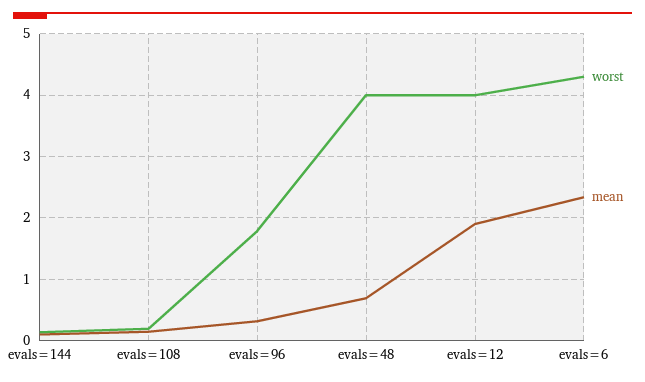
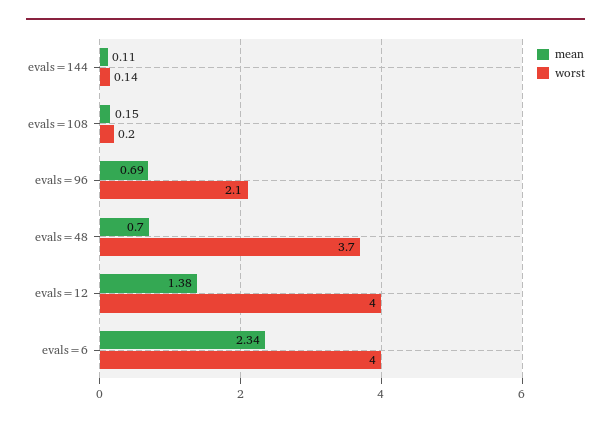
  {
    "worst": {
      "evals=144": 0.14,
      "evals=108": 0.2,
-     "evals=96": 1.8,
+     "evals=96": 2.1,
-     "evals=48": 4,
+     "evals=48": 3.7,
      "evals=12": 4,
-     "evals=6": 4.3
+     "evals=6": 4
    },
    "mean": {
      "evals=144": 0.11,
      "evals=108": 0.15,
-     "evals=96": 0.3,
+     "evals=96": 0.69,
      "evals=48": 0.7,
-     "evals=12": 1.9,
+     "evals=12": 1.38,
      "evals=6": 2.34
    }
  }

